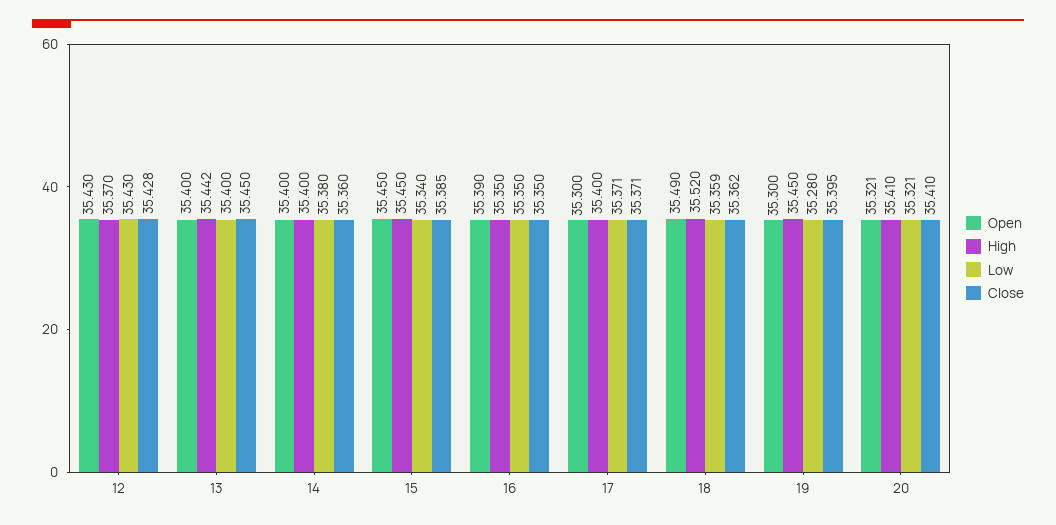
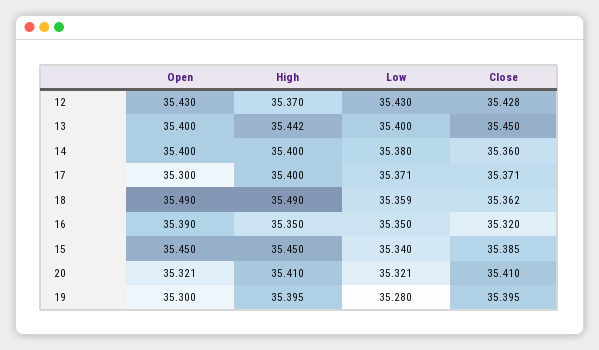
  {
    "Open": {
      "12": 35.43,
      "13": 35.4,
      "14": 35.4,
      "15": 35.45,
      "16": 35.39,
      "17": 35.3,
      "18": 35.49,
      "19": 35.3,
      "20": 35.321
    },
    "High": {
      "12": 35.37,
      "13": 35.442,
      "14": 35.4,
      "15": 35.45,
      "16": 35.35,
      "17": 35.4,
-     "18": 35.52,
+     "18": 35.49,
-     "19": 35.45,
+     "19": 35.395,
      "20": 35.41
    },
    "Low": {
      "12": 35.43,
      "13": 35.4,
      "14": 35.38,
      "15": 35.34,
      "16": 35.35,
      "17": 35.371,
      "18": 35.359,
      "19": 35.28,
      "20": 35.321
    },
    "Close": {
      "12": 35.428,
      "13": 35.45,
      "14": 35.36,
      "15": 35.385,
-     "16": 35.35,
+     "16": 35.32,
      "17": 35.371,
      "18": 35.362,
      "19": 35.395,
      "20": 35.41
    }
  }

